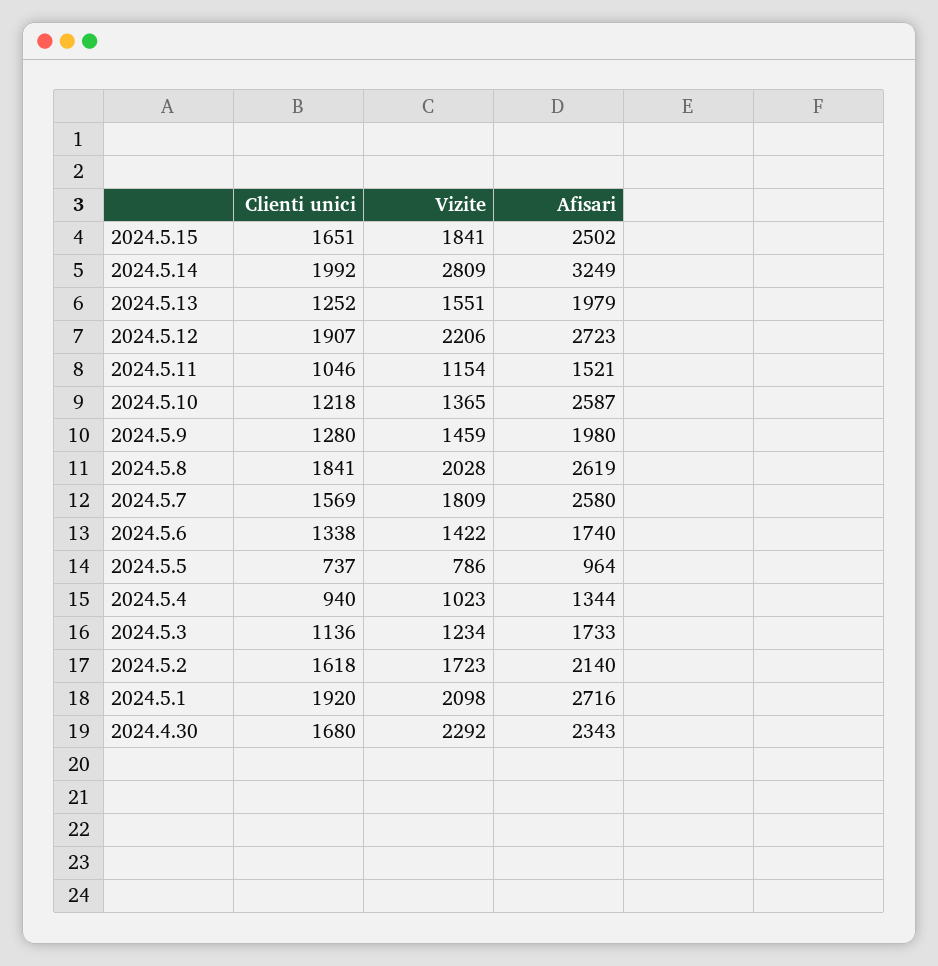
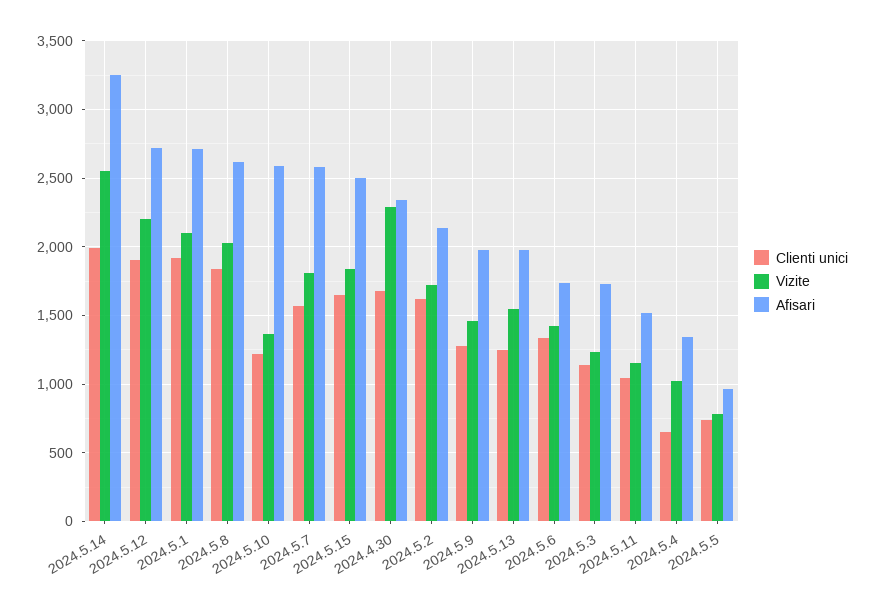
  {
    "Clienti unici": {
      "2024.5.15": 1651,
      "2024.5.14": 1992,
      "2024.5.13": 1252,
      "2024.5.12": 1907,
      "2024.5.11": 1046,
      "2024.5.10": 1218,
      "2024.5.9": 1280,
      "2024.5.8": 1841,
      "2024.5.7": 1569,
      "2024.5.6": 1338,
      "2024.5.5": 737,
-     "2024.5.4": 940,
+     "2024.5.4": 650,
      "2024.5.3": 1136,
      "2024.5.2": 1618,
      "2024.5.1": 1920,
      "2024.4.30": 1680
    },
    "Vizite": {
      "2024.5.15": 1841,
-     "2024.5.14": 2809,
+     "2024.5.14": 2550,
      "2024.5.13": 1551,
      "2024.5.12": 2206,
      "2024.5.11": 1154,
      "2024.5.10": 1365,
      "2024.5.9": 1459,
      "2024.5.8": 2028,
      "2024.5.7": 1809,
      "2024.5.6": 1422,
      "2024.5.5": 786,
      "2024.5.4": 1023,
      "2024.5.3": 1234,
      "2024.5.2": 1723,
      "2024.5.1": 2098,
      "2024.4.30": 2292
    },
    "Afisari": {
      "2024.5.15": 2502,
      "2024.5.14": 3249,
      "2024.5.13": 1979,
      "2024.5.12": 2723,
      "2024.5.11": 1521,
      "2024.5.10": 2587,
      "2024.5.9": 1980,
      "2024.5.8": 2619,
      "2024.5.7": 2580,
      "2024.5.6": 1740,
      "2024.5.5": 964,
      "2024.5.4": 1344,
      "2024.5.3": 1733,
      "2024.5.2": 2140,
      "2024.5.1": 2716,
      "2024.4.30": 2343
    }
  }

